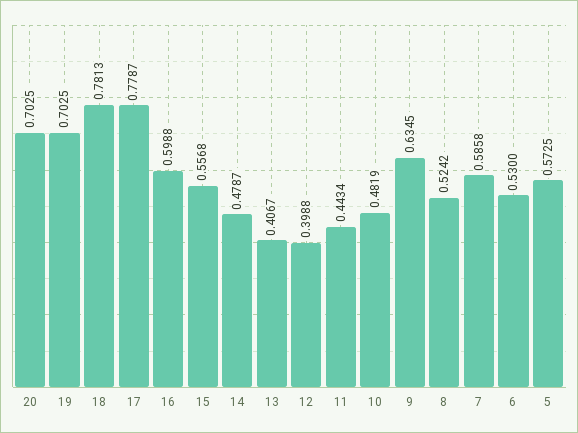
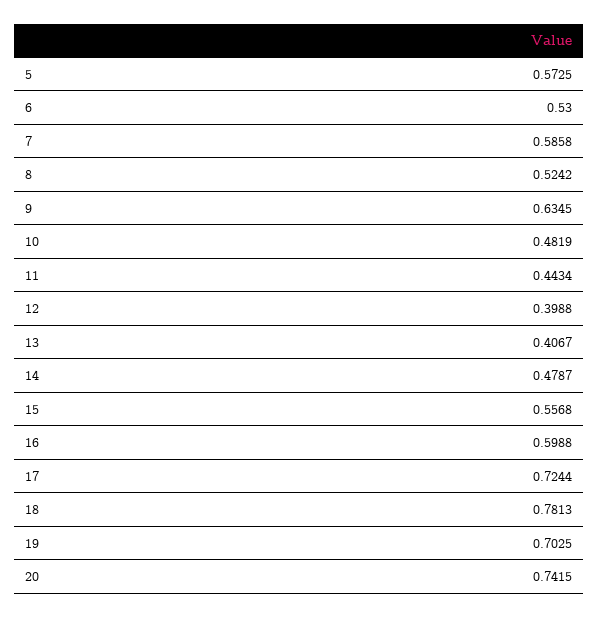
  {
-   "20": 0.7025,
+   "20": 0.7415,
    "19": 0.7025,
    "18": 0.7813,
-   "17": 0.7787,
+   "17": 0.7244,
    "16": 0.5988,
    "15": 0.5568,
    "14": 0.4787,
    "13": 0.4067,
    "12": 0.3988,
    "11": 0.4434,
    "10": 0.4819,
    "9": 0.6345,
    "8": 0.5242,
    "7": 0.5858,
    "6": 0.53,
    "5": 0.5725
  }

